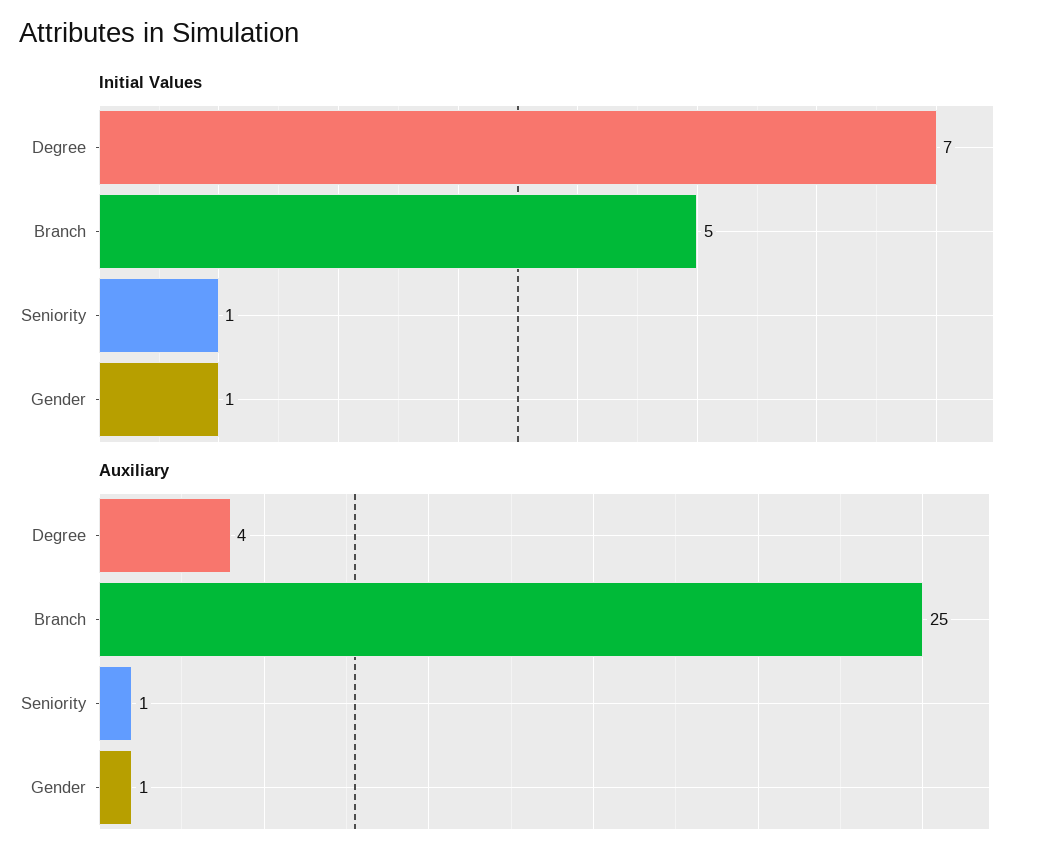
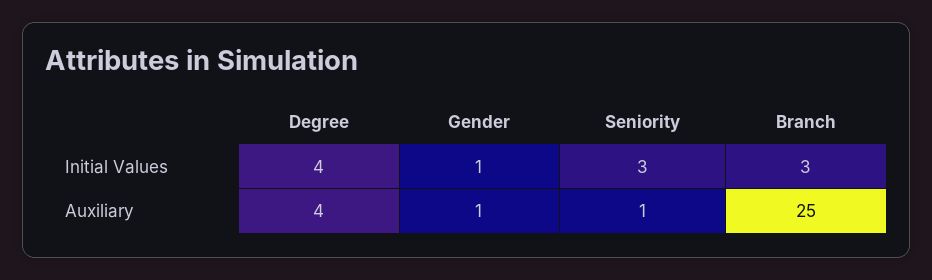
  {
    "Initial Values": {
-     "Degree": 7,
+     "Degree": 4,
-     "Branch": 5,
+     "Branch": 3,
-     "Seniority": 1,
+     "Seniority": 3,
      "Gender": 1
    },
    "Auxiliary": {
      "Degree": 4,
      "Branch": 25,
      "Seniority": 1,
      "Gender": 1
    }
  }

